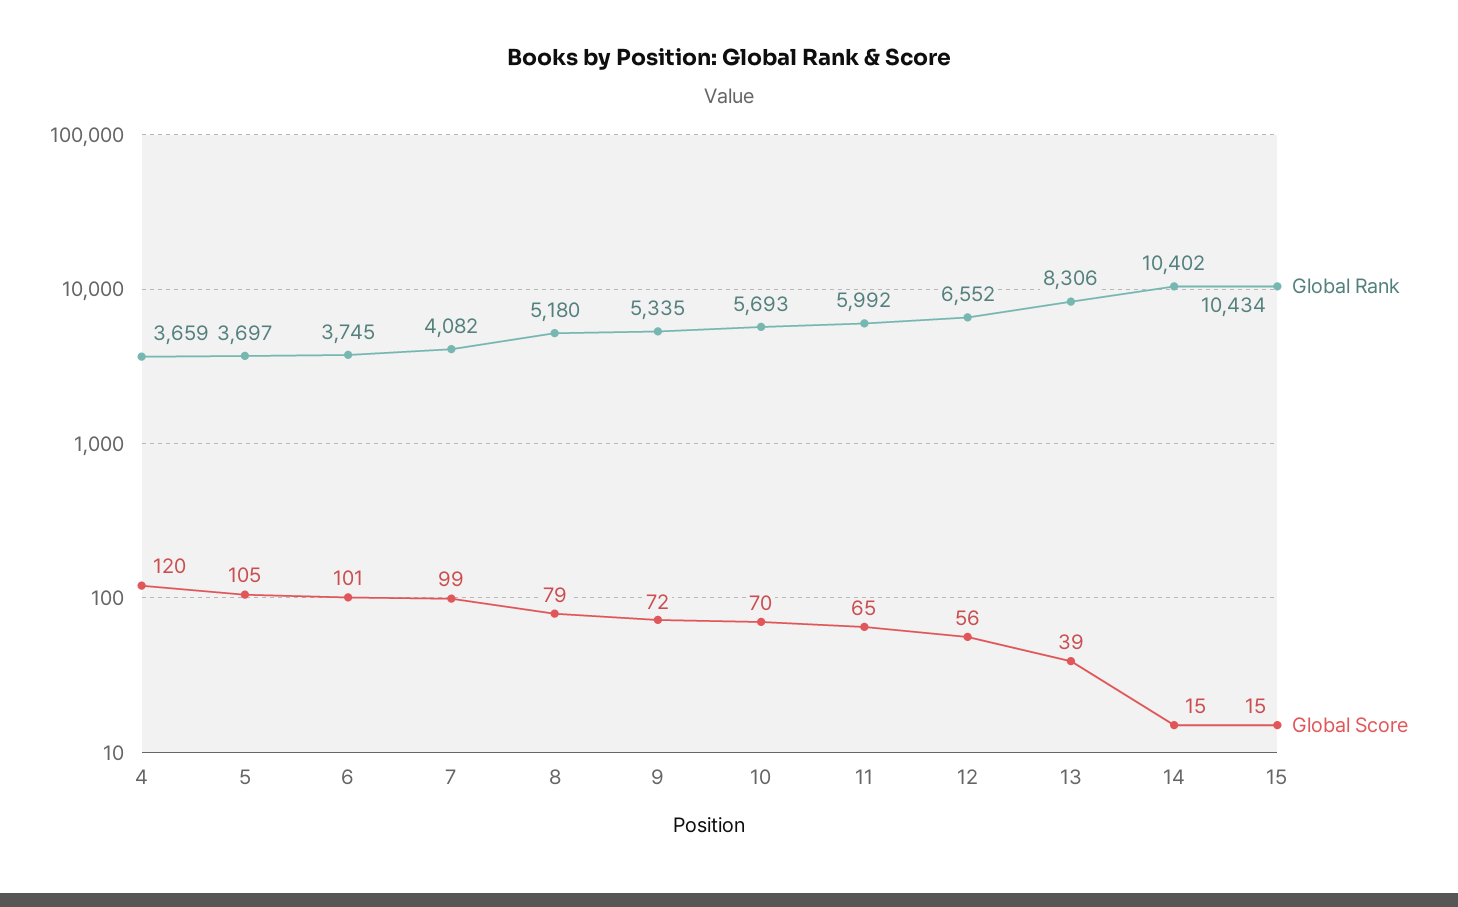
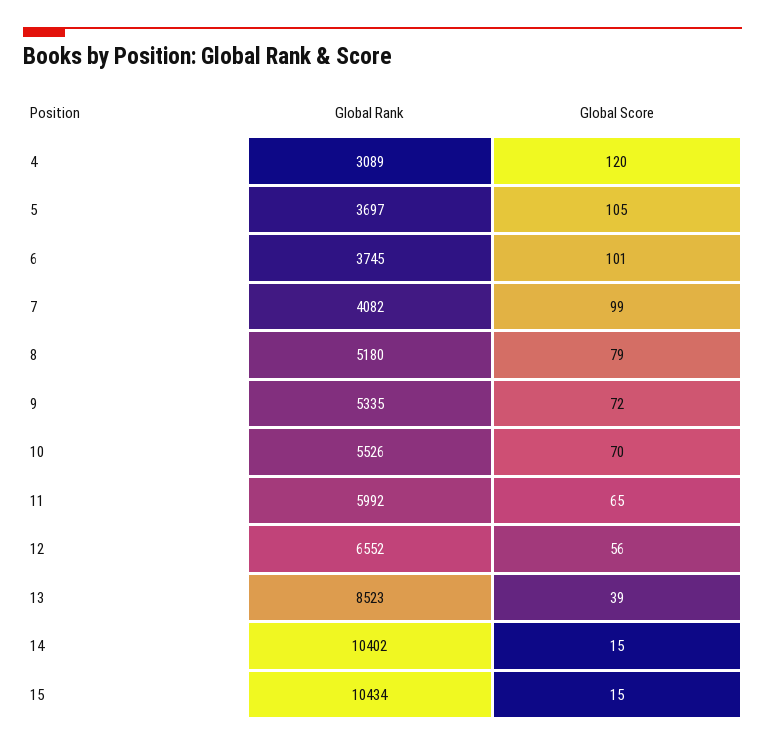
  {
    "Global Rank": {
-     "4": 3659,
+     "4": 3089,
      "5": 3697,
      "6": 3745,
      "7": 4082,
      "8": 5180,
      "9": 5335,
-     "10": 5693,
+     "10": 5526,
      "11": 5992,
      "12": 6552,
-     "13": 8306,
+     "13": 8523,
      "14": 10402,
      "15": 10434
    },
    "Global Score": {
      "4": 120,
      "5": 105,
      "6": 101,
      "7": 99,
      "8": 79,
      "9": 72,
      "10": 70,
      "11": 65,
      "12": 56,
      "13": 39,
      "14": 15,
      "15": 15
    }
  }

